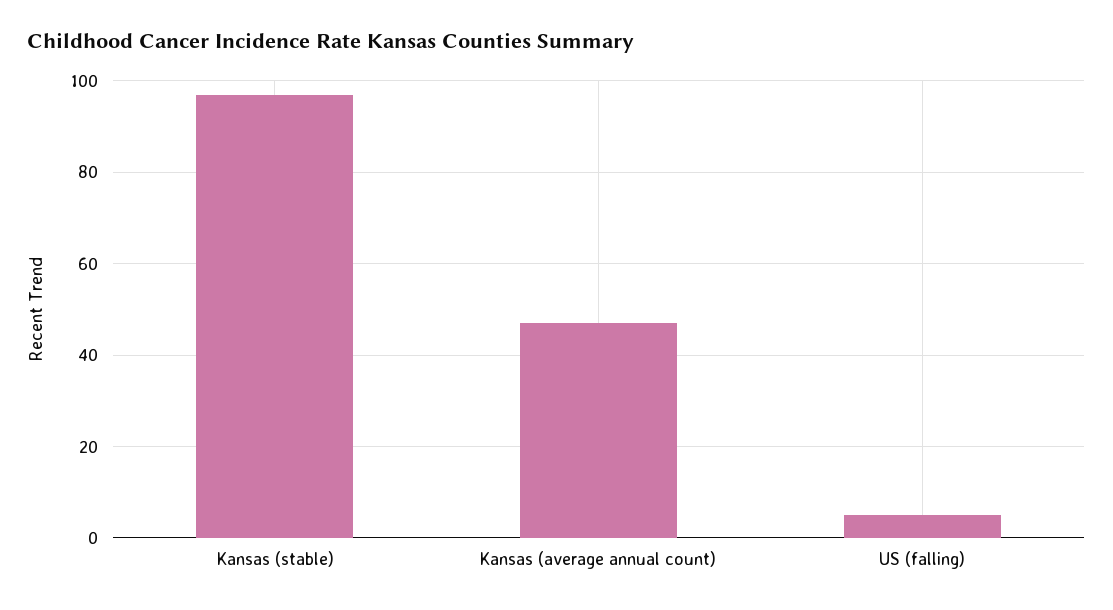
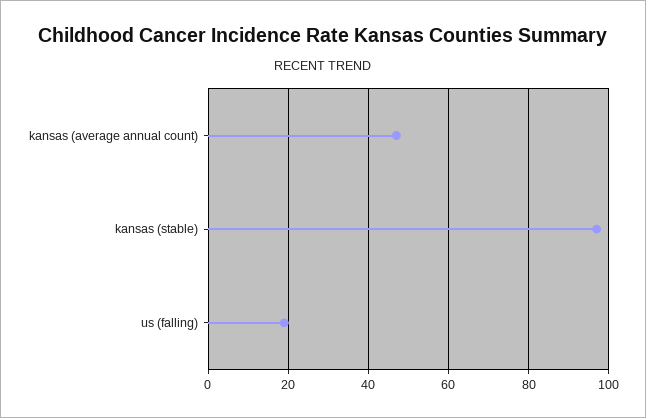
  {
    "Kansas (stable)": 95,
    "Kansas (average annual count)": 45,
-   "US (falling)": 5
+   "US (falling)": 20
  }

